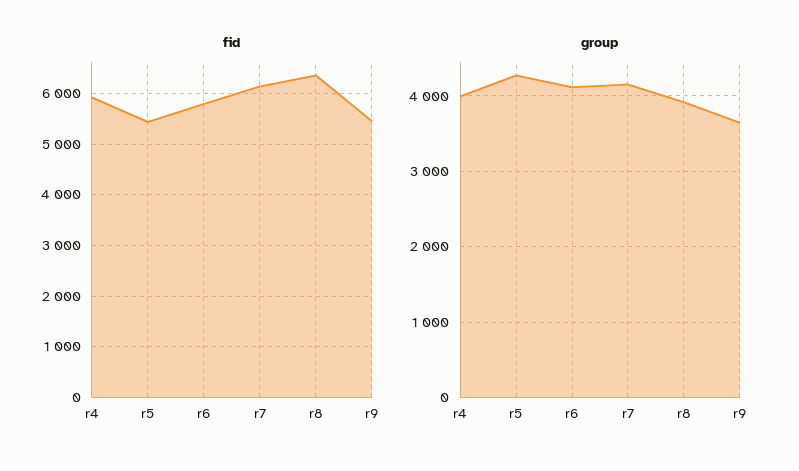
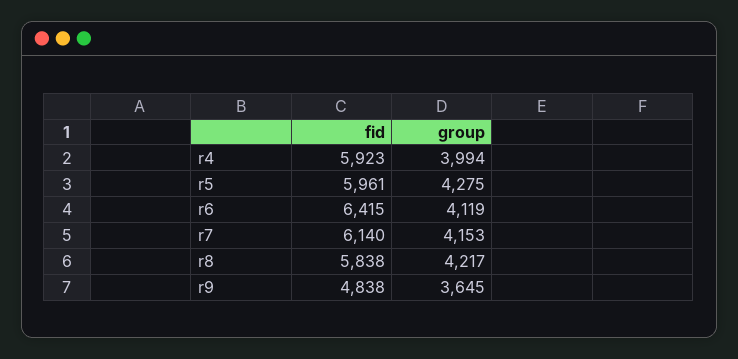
  {
    "fid": {
      "r4": 5923,
-     "r5": 5400,
+     "r5": 5961,
-     "r6": 5800,
+     "r6": 6415,
      "r7": 6140,
-     "r8": 6400,
+     "r8": 5838,
-     "r9": 5400
+     "r9": 4838
    },
    "group": {
      "r4": 3994,
      "r5": 4275,
      "r6": 4119,
      "r7": 4153,
-     "r8": 3900,
+     "r8": 4217,
      "r9": 3645
    }
  }

